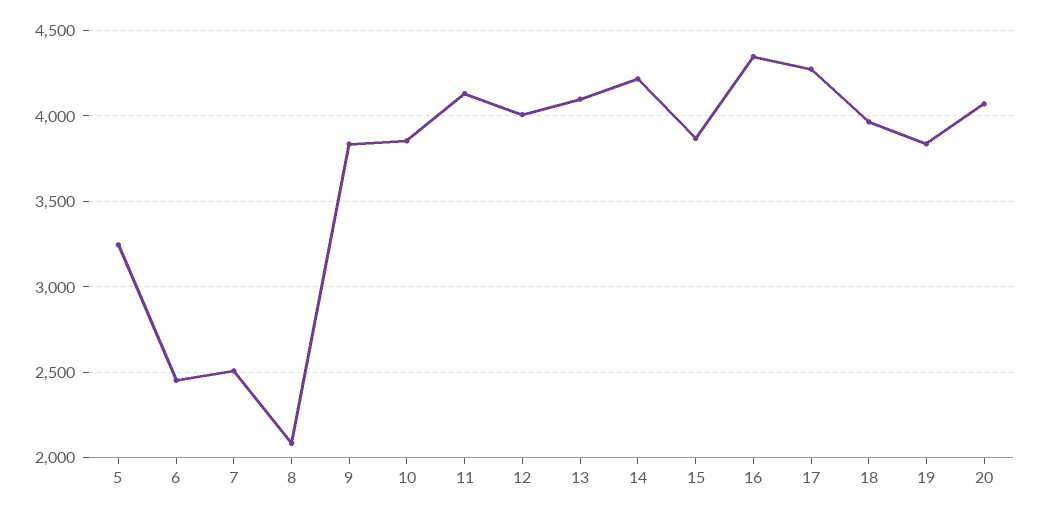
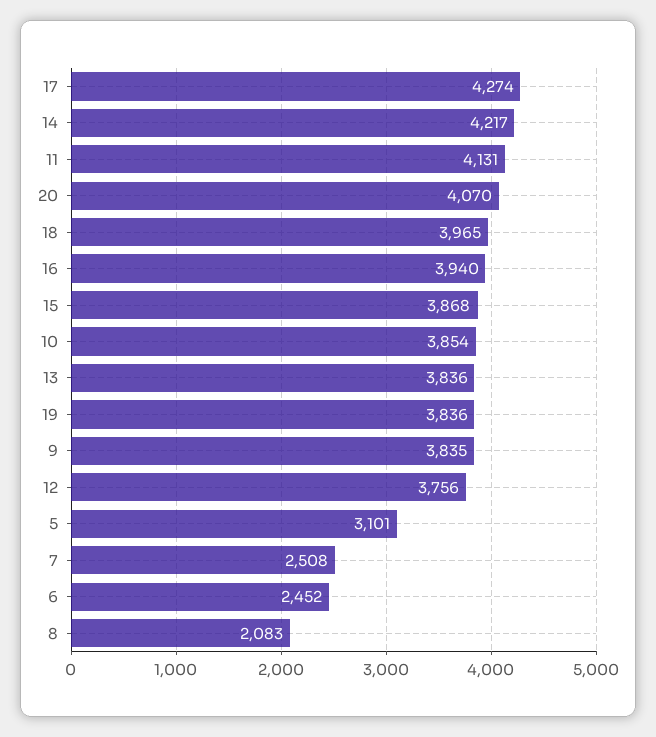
  {
-   "5": 3250,
+   "5": 3101,
    "6": 2452,
    "7": 2508,
    "8": 2083,
    "9": 3835,
    "10": 3854,
    "11": 4131,
-   "12": 4000,
+   "12": 3756,
-   "13": 4100,
+   "13": 3836,
    "14": 4217,
    "15": 3868,
-   "16": 4350,
+   "16": 3940,
    "17": 4274,
    "18": 3965,
    "19": 3836,
    "20": 4070
  }

